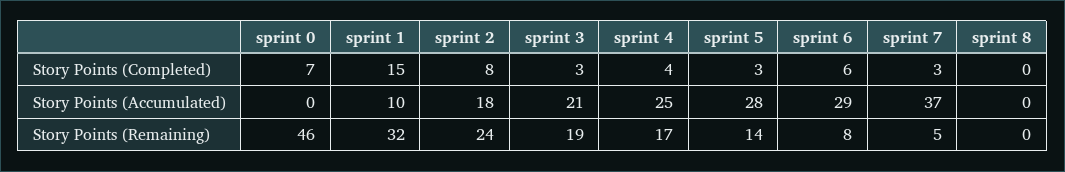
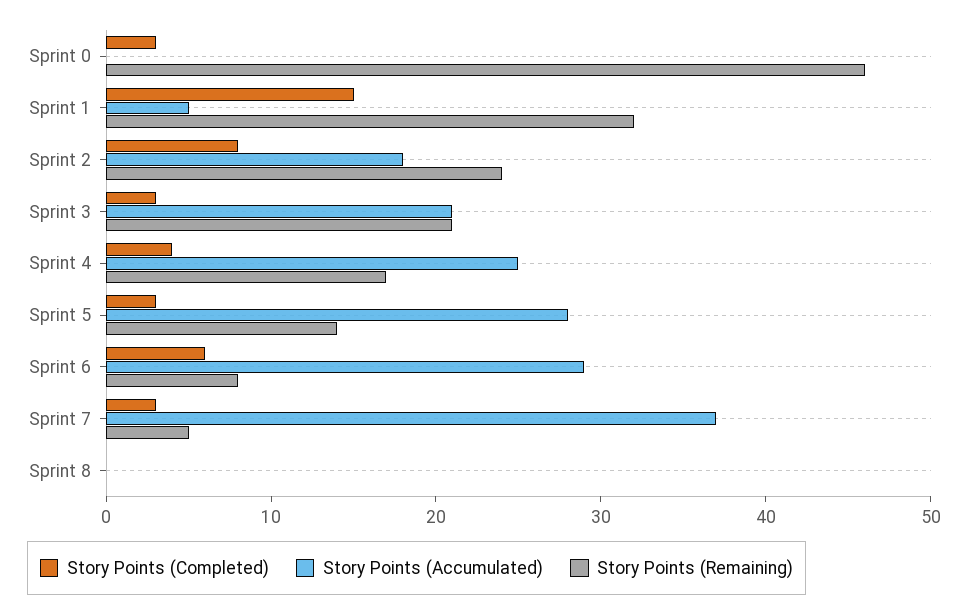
  {
    "Story Points (Completed)": {
-     "sprint 0": 7,
+     "sprint 0": 3,
      "sprint 1": 15,
      "sprint 2": 8,
      "sprint 3": 3,
      "sprint 4": 4,
      "sprint 5": 3,
      "sprint 6": 6,
      "sprint 7": 3,
      "sprint 8": 0
    },
    "Story Points (Accumulated)": {
      "sprint 0": 0,
-     "sprint 1": 10,
+     "sprint 1": 5,
      "sprint 2": 18,
      "sprint 3": 21,
      "sprint 4": 25,
      "sprint 5": 28,
      "sprint 6": 29,
      "sprint 7": 37,
      "sprint 8": 0
    },
    "Story Points (Remaining)": {
      "sprint 0": 46,
      "sprint 1": 32,
      "sprint 2": 24,
-     "sprint 3": 19,
+     "sprint 3": 21,
      "sprint 4": 17,
      "sprint 5": 14,
      "sprint 6": 8,
      "sprint 7": 5,
      "sprint 8": 0
    }
  }

